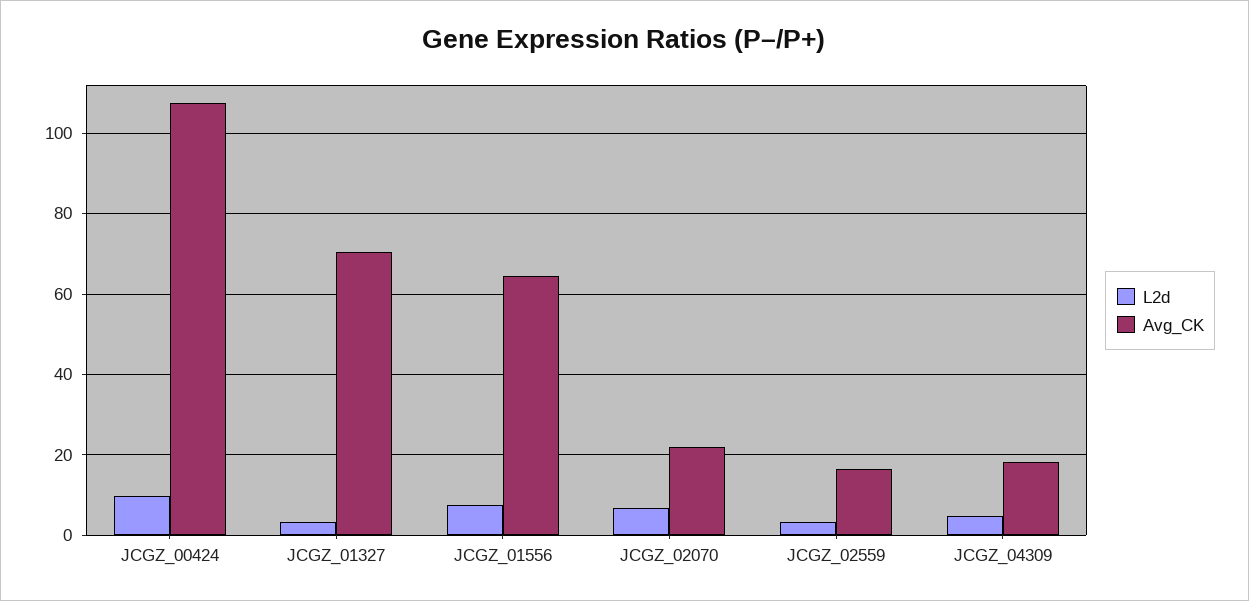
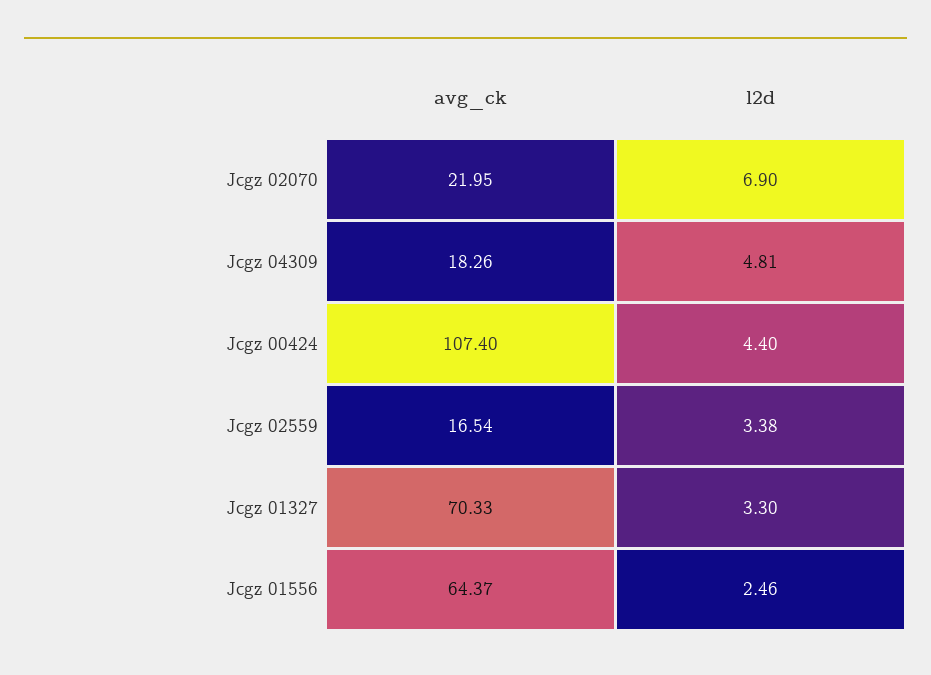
  {
    "L2d": {
-     "JCGZ_00424": 10,
+     "JCGZ_00424": 4.4,
      "JCGZ_01327": 3.3,
-     "JCGZ_01556": 8,
+     "JCGZ_01556": 2.46,
      "JCGZ_02070": 6.9,
      "JCGZ_02559": 3.38,
      "JCGZ_04309": 4.81
    },
    "Avg_CK": {
      "JCGZ_00424": 107.4,
      "JCGZ_01327": 70.33,
      "JCGZ_01556": 64.37,
      "JCGZ_02070": 21.95,
      "JCGZ_02559": 16.54,
      "JCGZ_04309": 18.26
    }
  }

